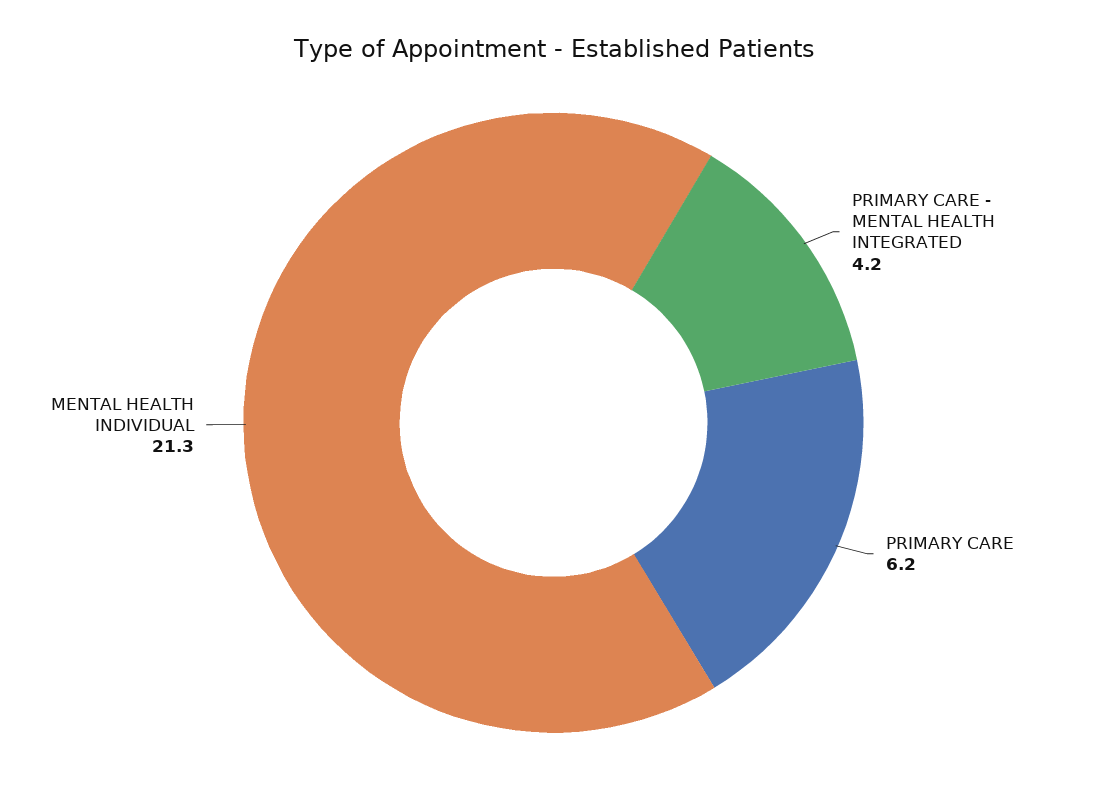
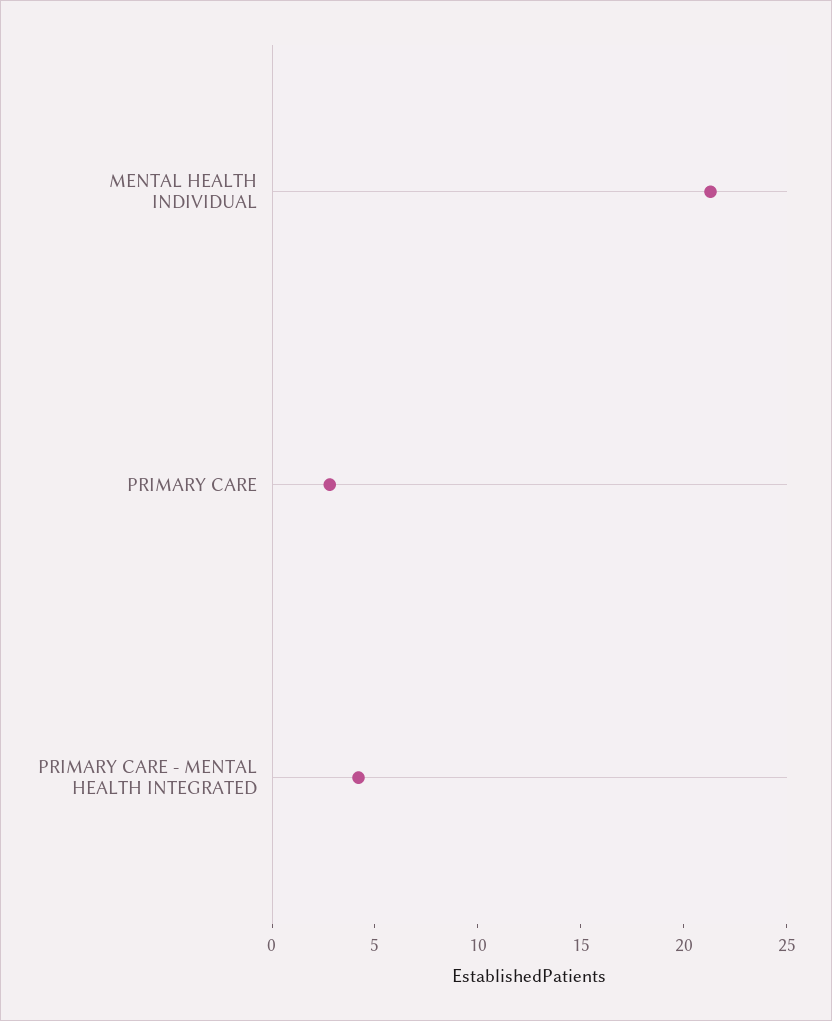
  {
    "PRIMARY CARE - MENTAL HEALTH INTEGRATED": 4.2,
-   "PRIMARY CARE": 6.2,
+   "PRIMARY CARE": 3,
    "MENTAL HEALTH INDIVIDUAL": 21.3
  }

